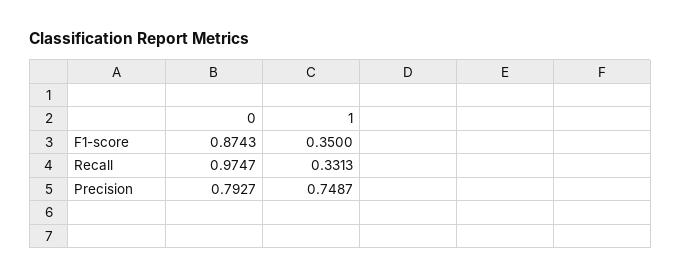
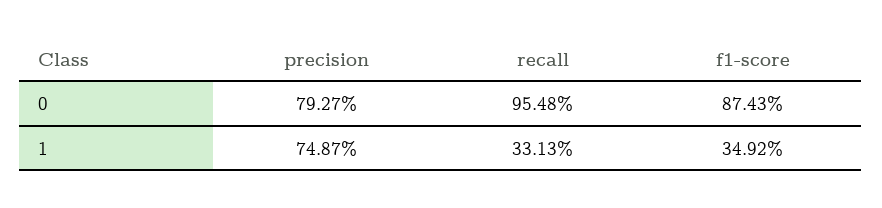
  {
    "0": {
      "F1-score": 0.8743,
-     "Recall": 0.9747,
+     "Recall": 0.9548,
      "Precision": 0.7927
    },
    "1": {
-     "F1-score": 0.35,
+     "F1-score": 0.3492,
      "Recall": 0.3313,
      "Precision": 0.7487
    }
  }

